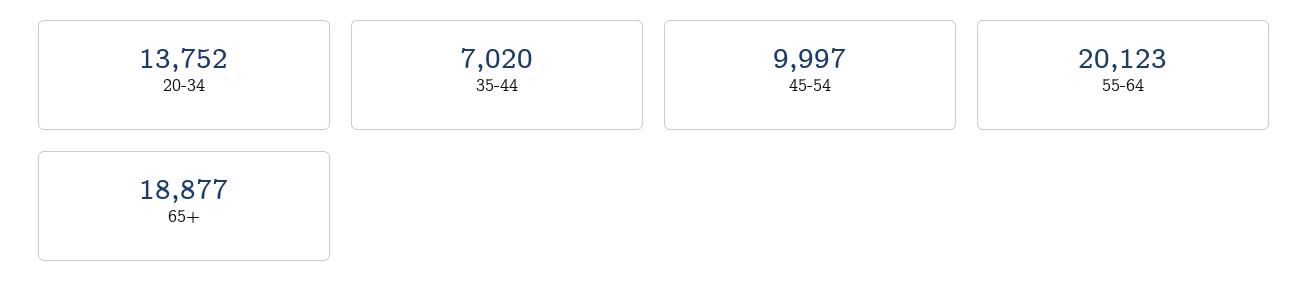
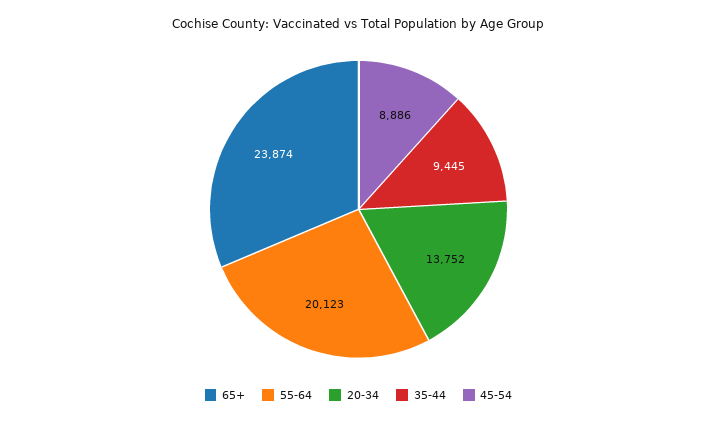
  {
    "20-34": 13752,
-   "35-44": 7020,
+   "35-44": 9445,
-   "45-54": 9997,
+   "45-54": 8886,
    "55-64": 20123,
-   "65+": 18877
+   "65+": 23874
  }

